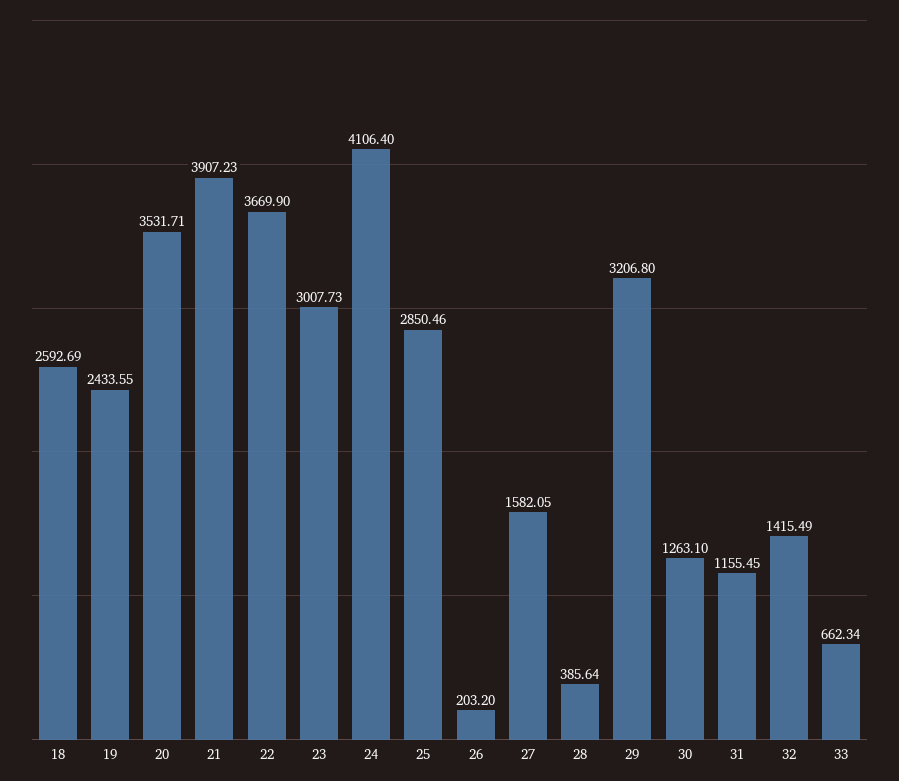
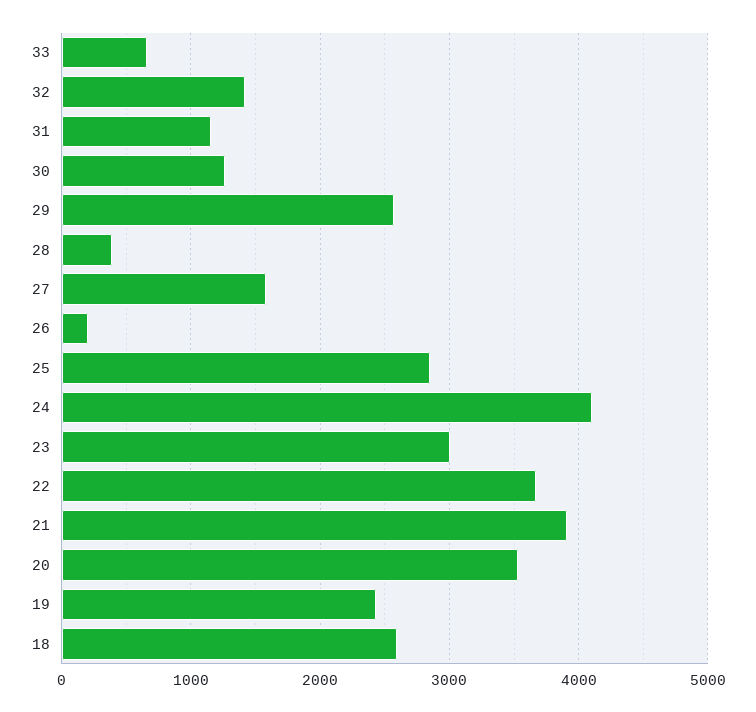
  {
    "18": 2592.69,
    "19": 2433.55,
    "20": 3531.71,
    "21": 3907.23,
    "22": 3669.9,
    "23": 3007.73,
    "24": 4106.4,
    "25": 2850.46,
    "26": 203.2,
    "27": 1582.05,
    "28": 385.64,
-   "29": 3206.8,
+   "29": 2600,
    "30": 1263.1,
    "31": 1155.45,
    "32": 1415.49,
    "33": 662.34
  }

